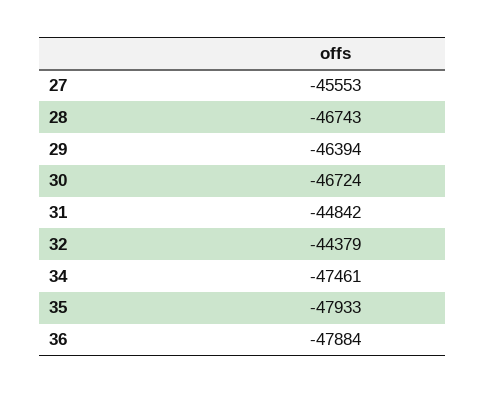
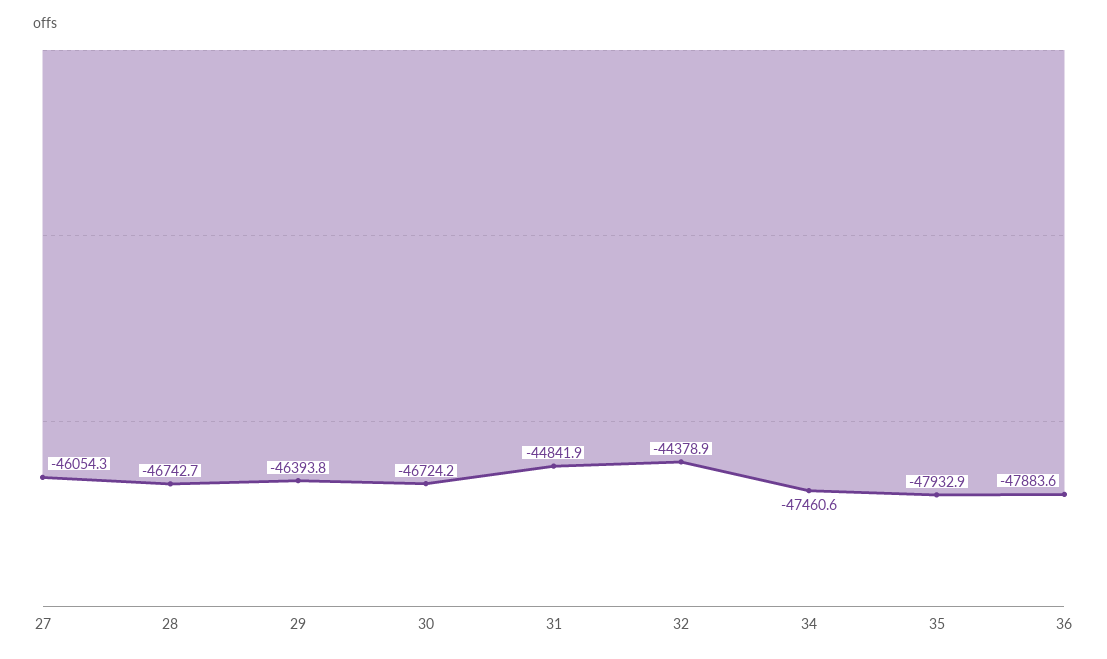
  {
-   "27": -45553,
+   "27": -46054.3,
    "28": -46742.7,
    "29": -46393.8,
    "30": -46724.2,
    "31": -44841.9,
    "32": -44378.9,
    "34": -47460.6,
    "35": -47932.9,
    "36": -47883.6
  }

